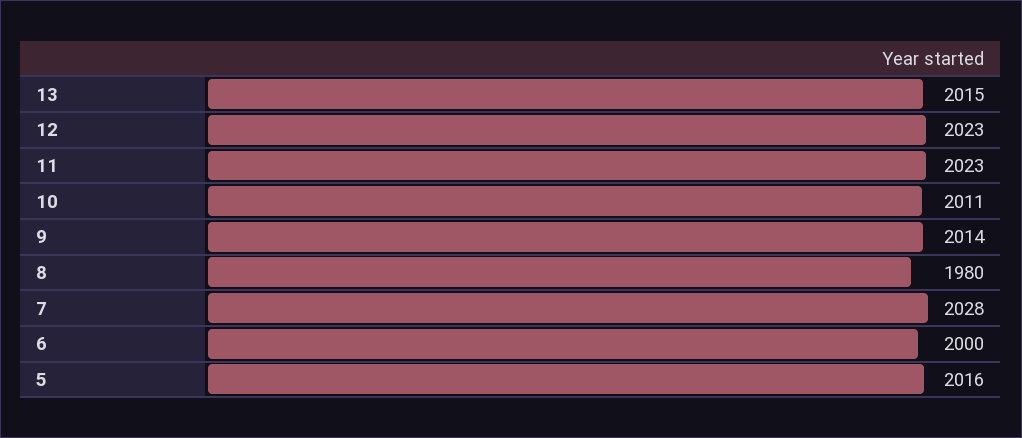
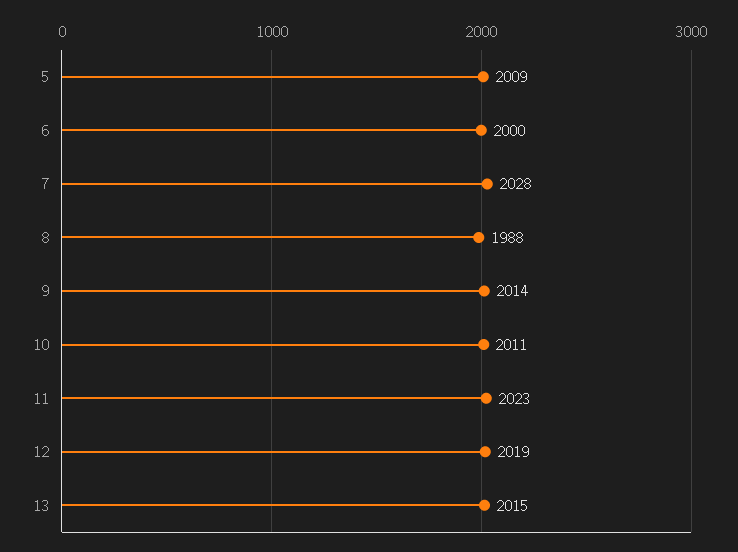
  {
    "13": 2015,
-   "12": 2023,
+   "12": 2019,
    "11": 2023,
    "10": 2011,
    "9": 2014,
-   "8": 1980,
+   "8": 1988,
    "7": 2028,
    "6": 2000,
-   "5": 2016
+   "5": 2009
  }

